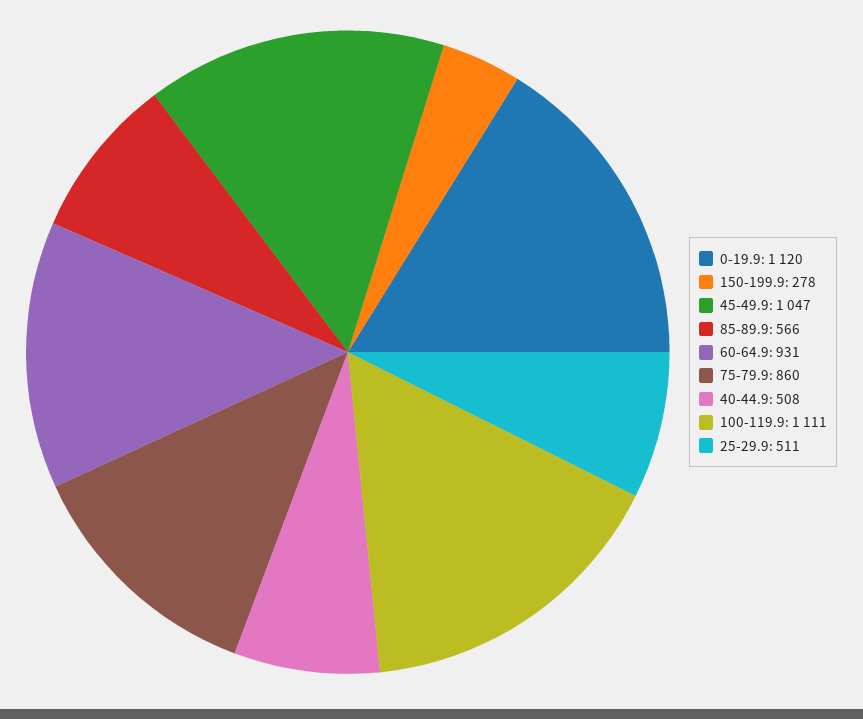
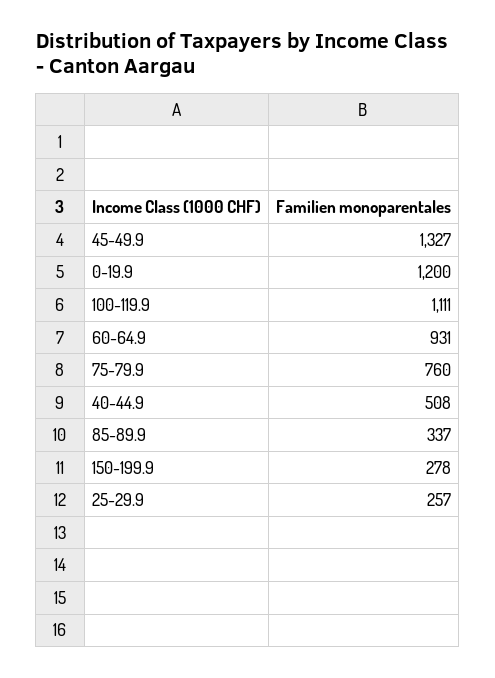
  {
-   "0-19.9": 1120,
+   "0-19.9": 1200,
    "150-199.9": 278,
-   "45-49.9": 1047,
+   "45-49.9": 1327,
-   "85-89.9": 566,
+   "85-89.9": 337,
    "60-64.9": 931,
-   "75-79.9": 860,
+   "75-79.9": 760,
    "40-44.9": 508,
    "100-119.9": 1111,
-   "25-29.9": 511
+   "25-29.9": 257
  }

